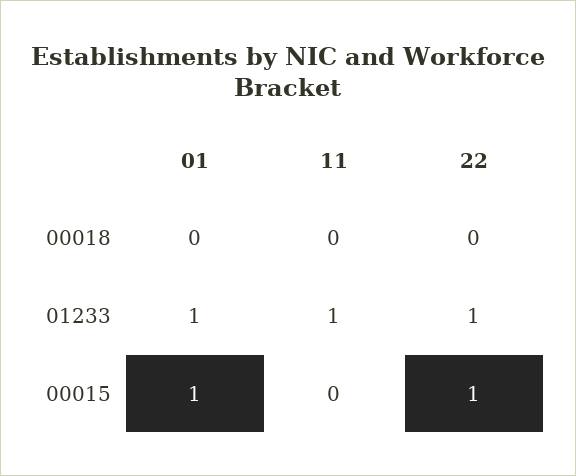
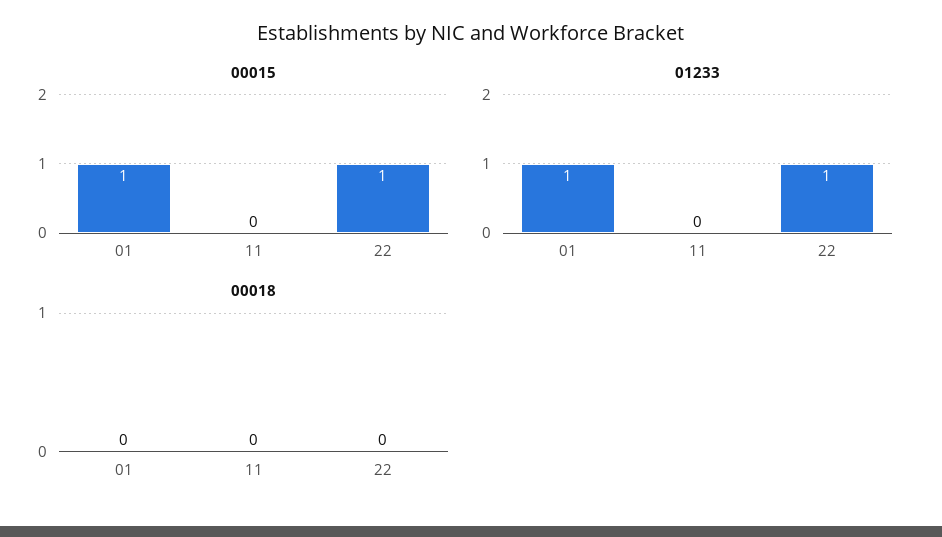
  {
    "00018": {
      "01": 0,
      "11": 0,
      "22": 0
    },
    "01233": {
      "01": 1,
-     "11": 1,
+     "11": 0,
      "22": 1
    },
    "00015": {
      "01": 1,
      "11": 0,
      "22": 1
    }
  }

